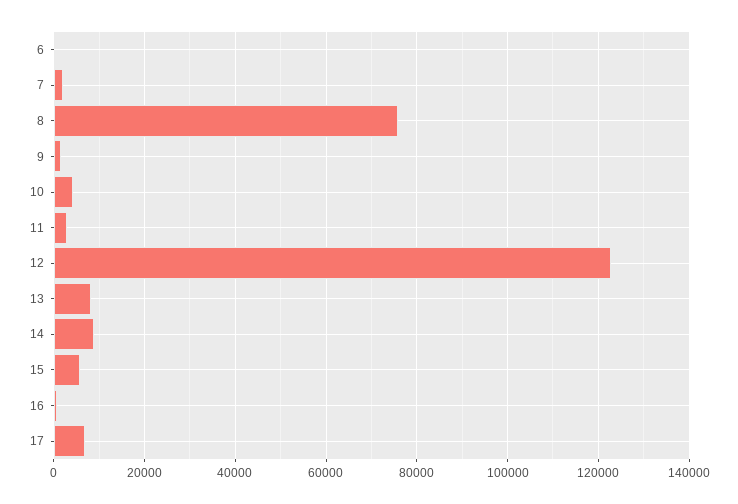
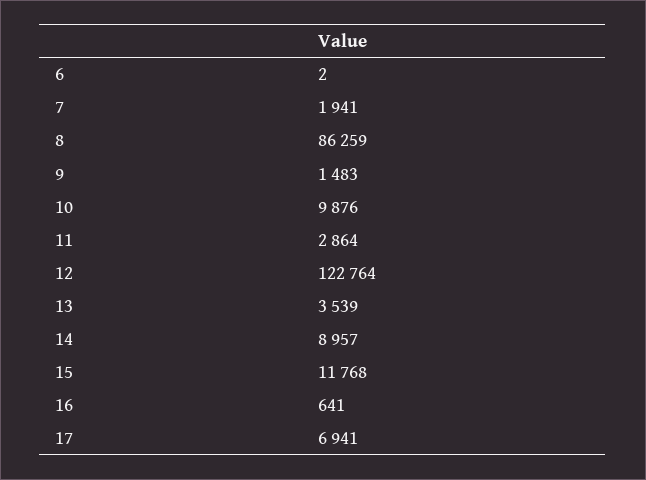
  {
    "6": 2,
    "7": 1941,
-   "8": 76000,
+   "8": 86259,
    "9": 1483,
-   "10": 4000,
+   "10": 9876,
    "11": 2864,
    "12": 122764,
-   "13": 8000,
+   "13": 3539,
    "14": 8957,
-   "15": 6000,
+   "15": 11768,
    "16": 641,
    "17": 6941
  }

